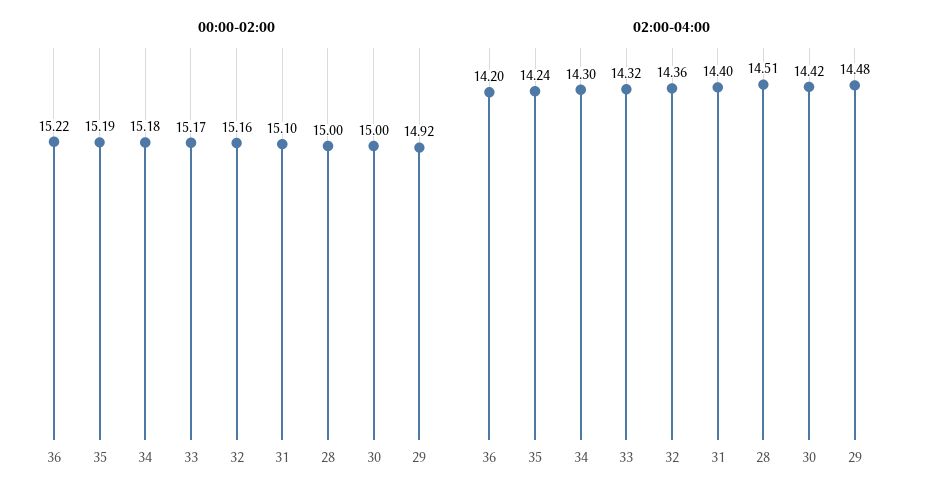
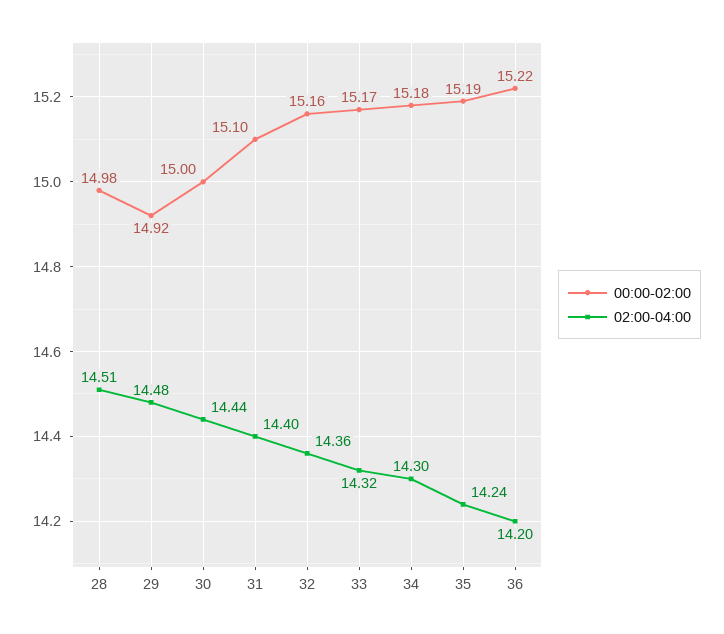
  {
    "00:00-02:00": {
      "36": 15.22,
      "35": 15.19,
      "34": 15.18,
      "33": 15.17,
      "32": 15.16,
      "31": 15.1,
-     "28": 15,
+     "28": 14.98,
      "30": 15,
      "29": 14.92
    },
    "02:00-04:00": {
      "36": 14.2,
      "35": 14.24,
      "34": 14.3,
      "33": 14.32,
      "32": 14.36,
      "31": 14.4,
      "28": 14.51,
-     "30": 14.42,
+     "30": 14.44,
      "29": 14.48
    }
  }

